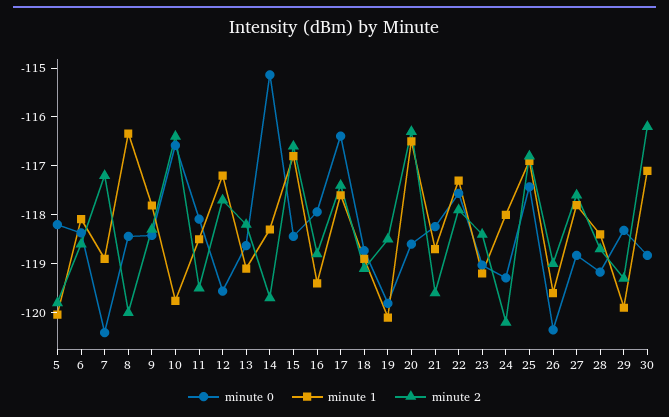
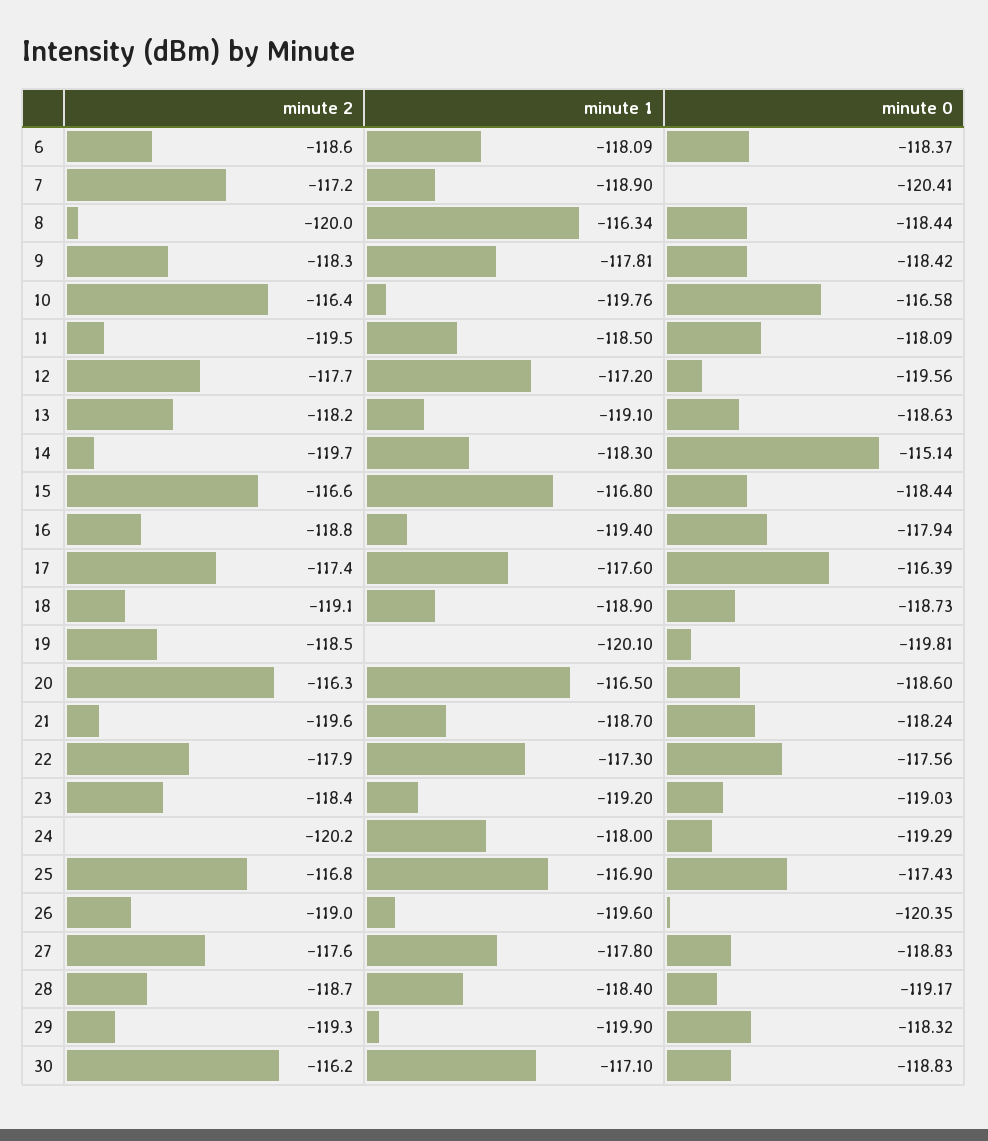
  {
    "minute 0": {
-     "5": -118.2,
      "6": -118.37,
      "7": -120.41,
      "8": -118.44,
      "9": -118.42,
      "10": -116.58,
      "11": -118.09,
      "12": -119.56,
      "13": -118.63,
      "14": -115.14,
      "15": -118.44,
      "16": -117.94,
      "17": -116.39,
      "18": -118.73,
      "19": -119.81,
      "20": -118.6,
      "21": -118.24,
      "22": -117.56,
      "23": -119.03,
      "24": -119.29,
      "25": -117.43,
      "26": -120.35,
      "27": -118.83,
      "28": -119.17,
      "29": -118.32,
      "30": -118.83
    },
    "minute 1": {
-     "5": -120,
      "6": -118.09,
      "7": -118.9,
      "8": -116.34,
      "9": -117.81,
      "10": -119.76,
      "11": -118.5,
      "12": -117.2,
      "13": -119.1,
      "14": -118.3,
      "15": -116.8,
      "16": -119.4,
      "17": -117.6,
      "18": -118.9,
      "19": -120.1,
      "20": -116.5,
      "21": -118.7,
      "22": -117.3,
      "23": -119.2,
      "24": -118,
      "25": -116.9,
      "26": -119.6,
      "27": -117.8,
      "28": -118.4,
      "29": -119.9,
      "30": -117.1
    },
    "minute 2": {
-     "5": -119.8,
      "6": -118.6,
      "7": -117.2,
      "8": -120,
      "9": -118.3,
      "10": -116.4,
      "11": -119.5,
      "12": -117.7,
      "13": -118.2,
      "14": -119.7,
      "15": -116.6,
      "16": -118.8,
      "17": -117.4,
      "18": -119.1,
      "19": -118.5,
      "20": -116.3,
      "21": -119.6,
      "22": -117.9,
      "23": -118.4,
      "24": -120.2,
      "25": -116.8,
      "26": -119,
      "27": -117.6,
      "28": -118.7,
      "29": -119.3,
      "30": -116.2
    }
  }

